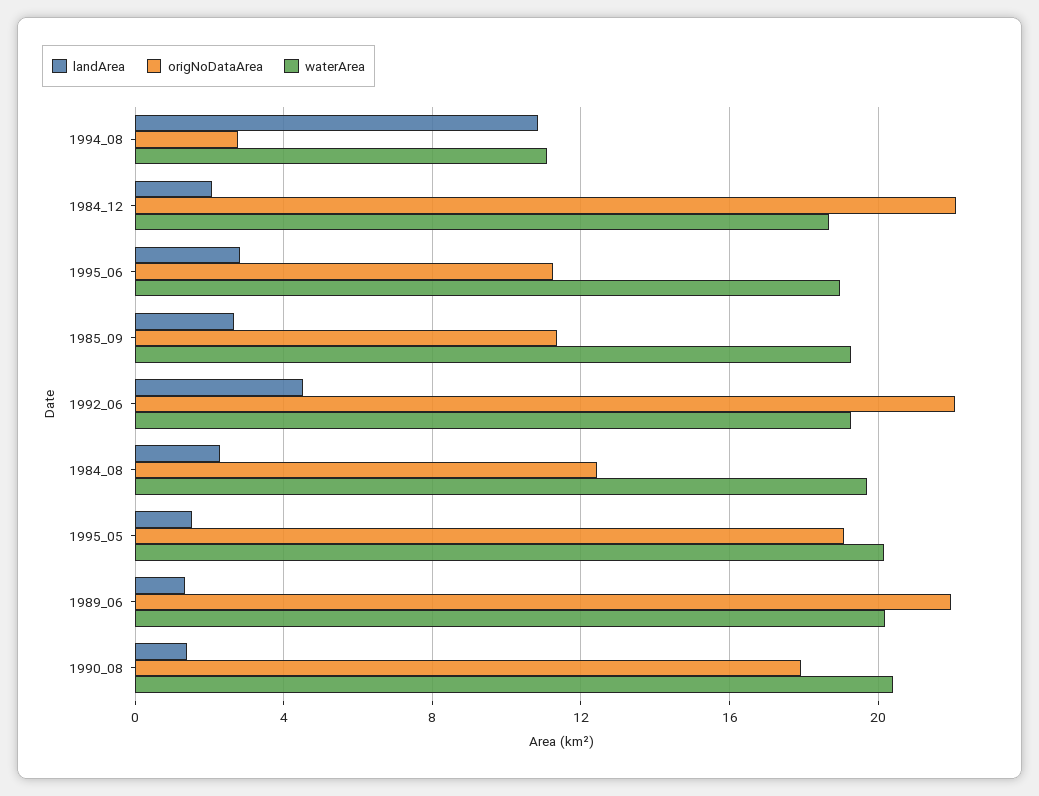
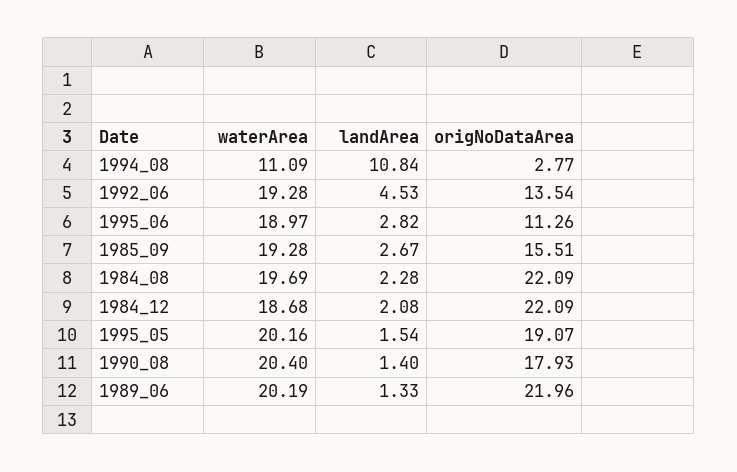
  {
    "landArea": {
      "1994_08": 10.84,
      "1984_12": 2.08,
      "1995_06": 2.82,
      "1985_09": 2.67,
      "1992_06": 4.53,
      "1984_08": 2.28,
      "1995_05": 1.54,
      "1989_06": 1.33,
      "1990_08": 1.4
    },
    "origNoDataArea": {
      "1994_08": 2.77,
      "1984_12": 22.09,
      "1995_06": 11.26,
-     "1985_09": 11.5,
+     "1985_09": 15.51,
-     "1992_06": 22,
+     "1992_06": 13.54,
-     "1984_08": 12.5,
+     "1984_08": 22.09,
      "1995_05": 19.07,
      "1989_06": 21.96,
      "1990_08": 17.93
    },
    "waterArea": {
      "1994_08": 11.09,
      "1984_12": 18.68,
      "1995_06": 18.97,
      "1985_09": 19.28,
      "1992_06": 19.28,
      "1984_08": 19.69,
      "1995_05": 20.16,
      "1989_06": 20.19,
      "1990_08": 20.4
    }
  }

